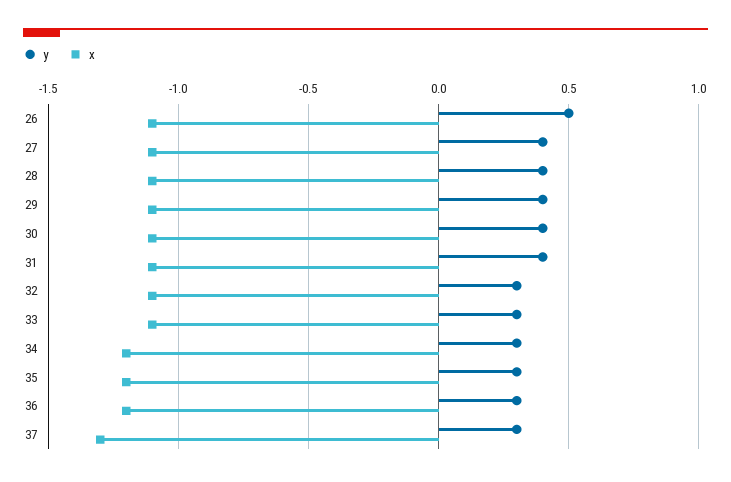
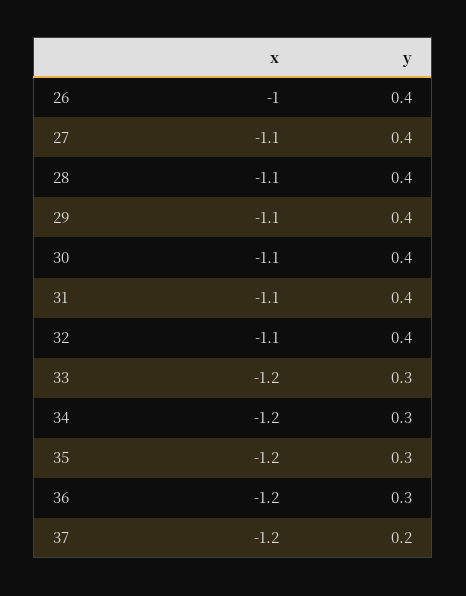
  {
    "y": {
-     "26": 0.5,
+     "26": 0.4,
      "27": 0.4,
      "28": 0.4,
      "29": 0.4,
      "30": 0.4,
      "31": 0.4,
-     "32": 0.3,
+     "32": 0.4,
      "33": 0.3,
      "34": 0.3,
      "35": 0.3,
      "36": 0.3,
-     "37": 0.3
+     "37": 0.2
    },
    "x": {
-     "26": -1.1,
+     "26": -1,
      "27": -1.1,
      "28": -1.1,
      "29": -1.1,
      "30": -1.1,
      "31": -1.1,
      "32": -1.1,
-     "33": -1.1,
+     "33": -1.2,
      "34": -1.2,
      "35": -1.2,
      "36": -1.2,
-     "37": -1.3
+     "37": -1.2
    }
  }

